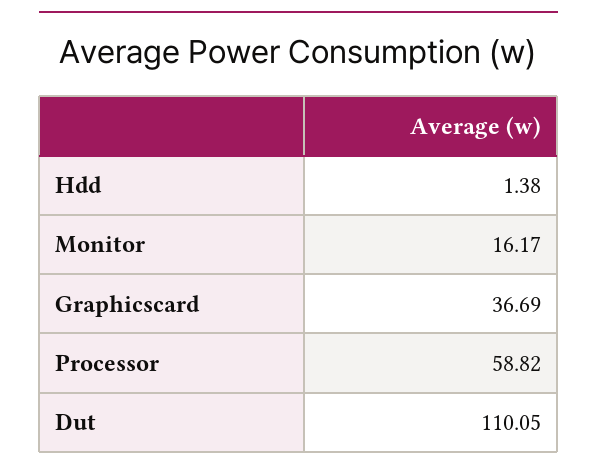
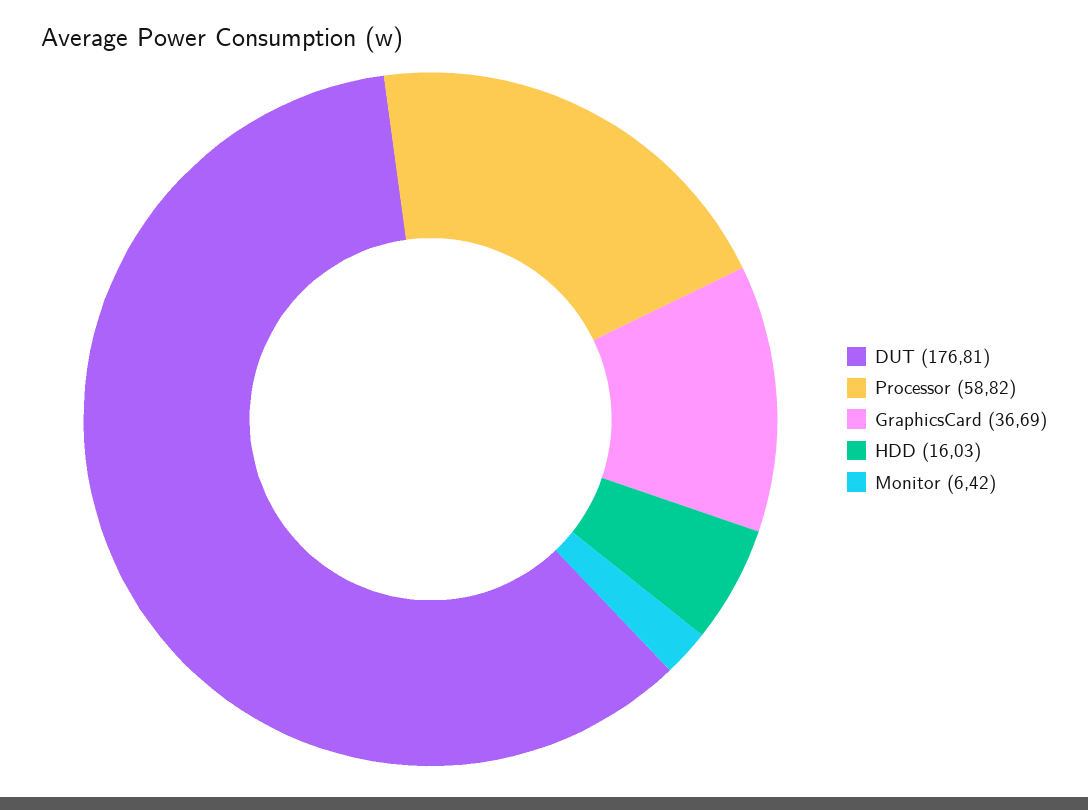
  {
-   "Hdd": 1.38,
+   "Hdd": 16.03,
-   "Monitor": 16.17,
+   "Monitor": 6.42,
    "Graphicscard": 36.69,
    "Processor": 58.82,
-   "Dut": 110.05
+   "Dut": 176.81
  }

